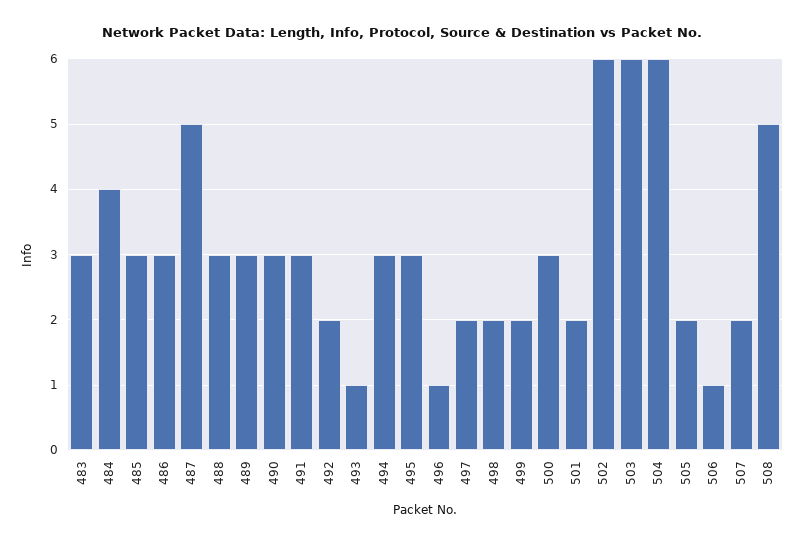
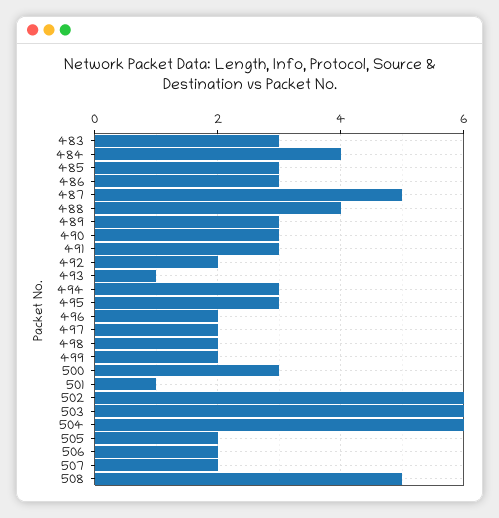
  {
    "483": 3,
    "484": 4,
    "485": 3,
    "486": 3,
    "487": 5,
-   "488": 3,
+   "488": 4,
    "489": 3,
    "490": 3,
    "491": 3,
    "492": 2,
    "493": 1,
    "494": 3,
    "495": 3,
-   "496": 1,
+   "496": 2,
    "497": 2,
    "498": 2,
    "499": 2,
    "500": 3,
-   "501": 2,
+   "501": 1,
    "502": 6,
    "503": 6,
    "504": 6,
    "505": 2,
-   "506": 1,
+   "506": 2,
    "507": 2,
    "508": 5
  }

